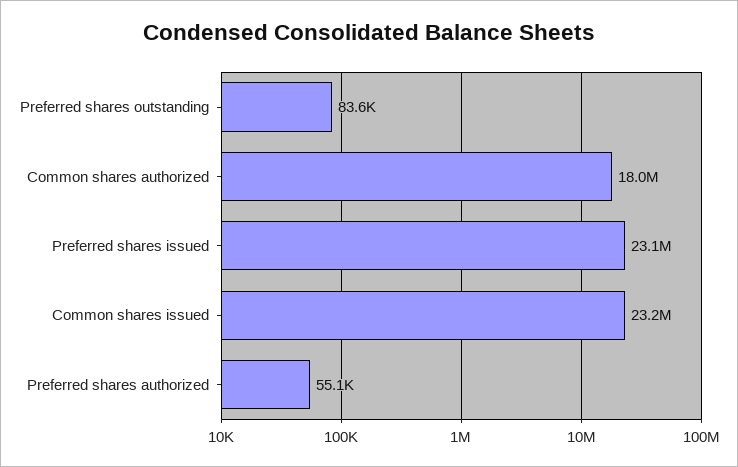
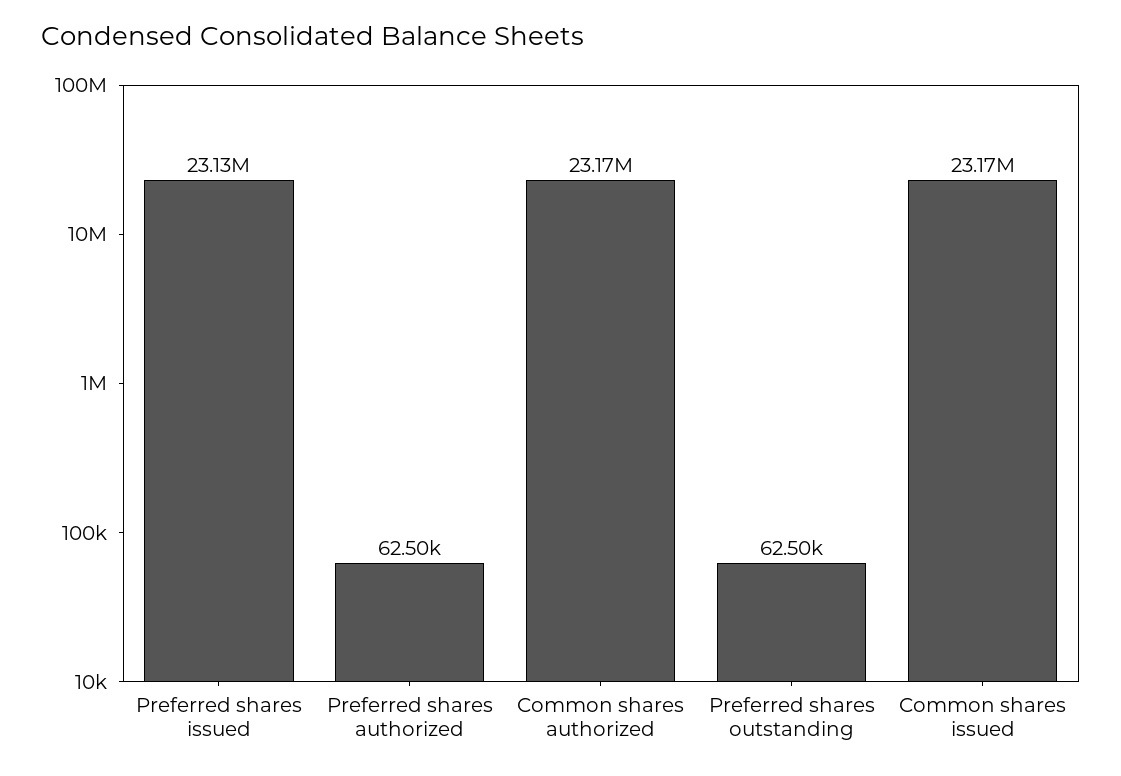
  {
-   "Preferred shares outstanding": 83600,
+   "Preferred shares outstanding": 62500,
-   "Common shares authorized": 18000000,
+   "Common shares authorized": 23170000,
    "Preferred shares issued": 23130000,
    "Common shares issued": 23170000,
-   "Preferred shares authorized": 55100
+   "Preferred shares authorized": 62500
  }

